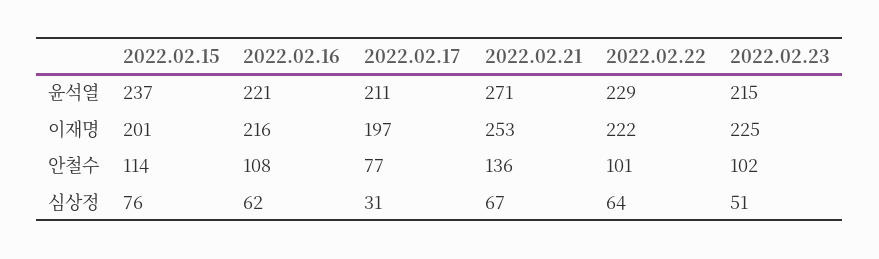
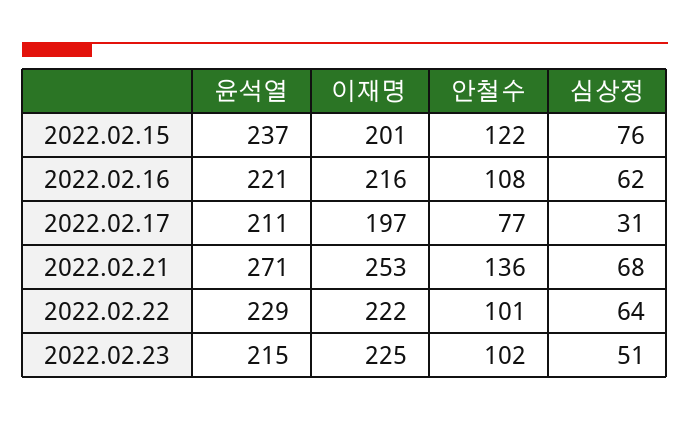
  {
    "2022.02.15": {
      "윤석열": 237,
      "이재명": 201,
-     "안철수": 114,
+     "안철수": 122,
      "심상정": 76
    },
    "2022.02.16": {
      "윤석열": 221,
      "이재명": 216,
      "안철수": 108,
      "심상정": 62
    },
    "2022.02.17": {
      "윤석열": 211,
      "이재명": 197,
      "안철수": 77,
      "심상정": 31
    },
    "2022.02.21": {
      "윤석열": 271,
      "이재명": 253,
      "안철수": 136,
-     "심상정": 67
+     "심상정": 68
    },
    "2022.02.22": {
      "윤석열": 229,
      "이재명": 222,
      "안철수": 101,
      "심상정": 64
    },
    "2022.02.23": {
      "윤석열": 215,
      "이재명": 225,
      "안철수": 102,
      "심상정": 51
    }
  }

